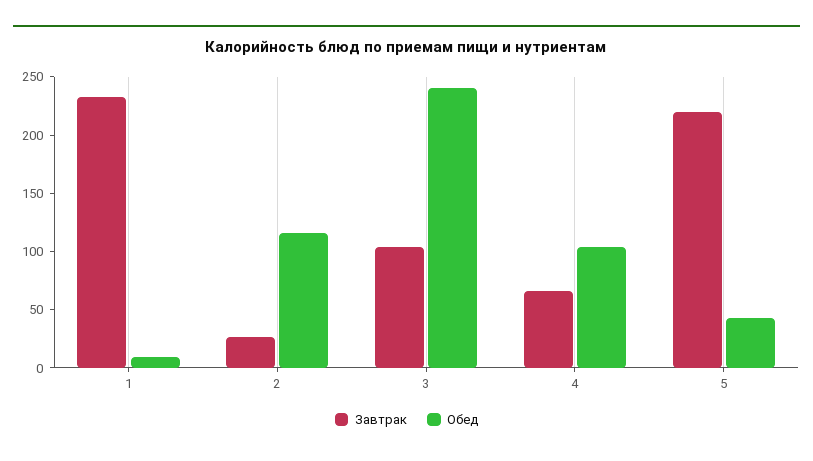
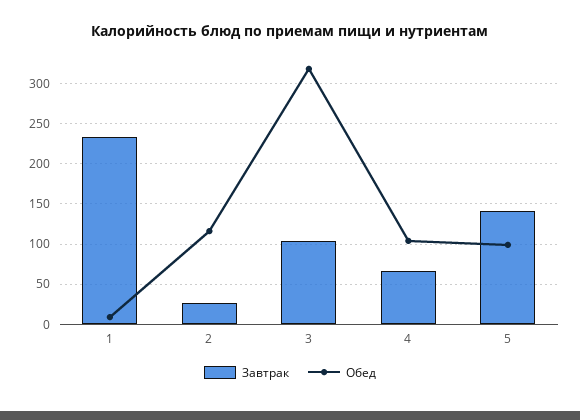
  {
    "Завтрак": {
      "1": 230,
      "2": 30,
      "3": 100,
      "4": 70,
-     "5": 220
+     "5": 140
    },
    "Обед": {
      "1": 10,
      "2": 120,
-     "3": 240,
+     "3": 320,
      "4": 100,
-     "5": 40
+     "5": 100
    }
  }

